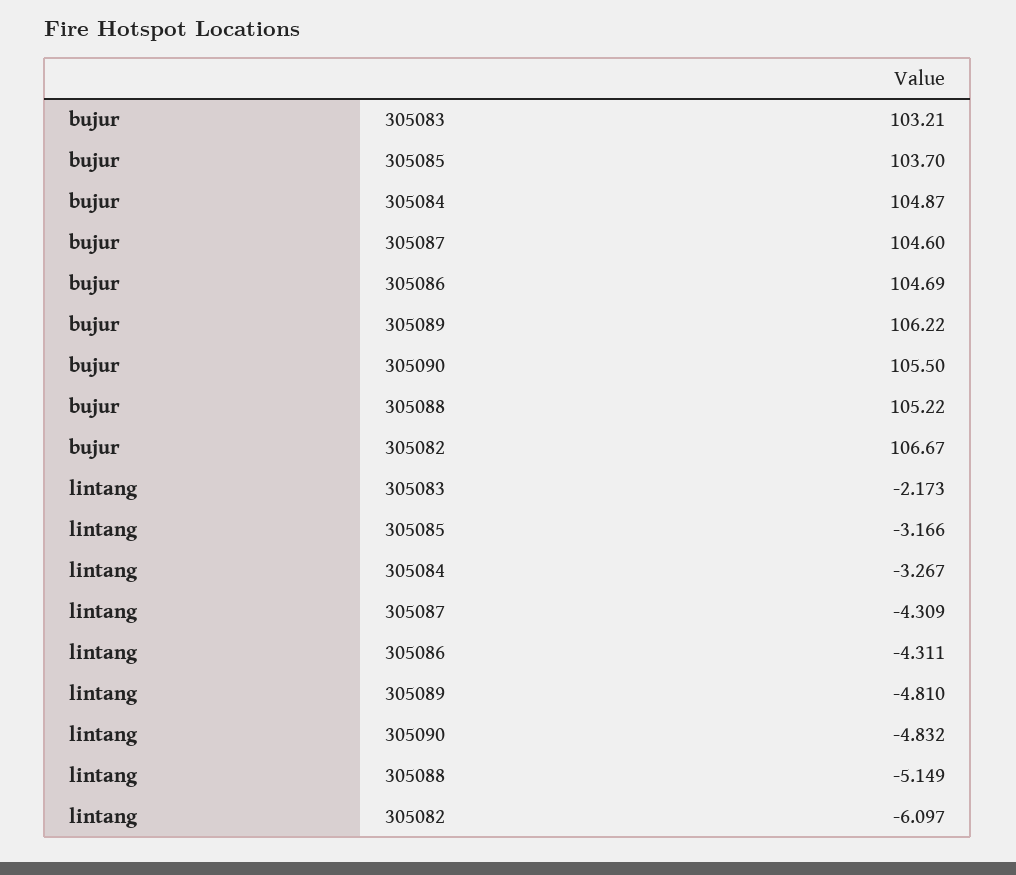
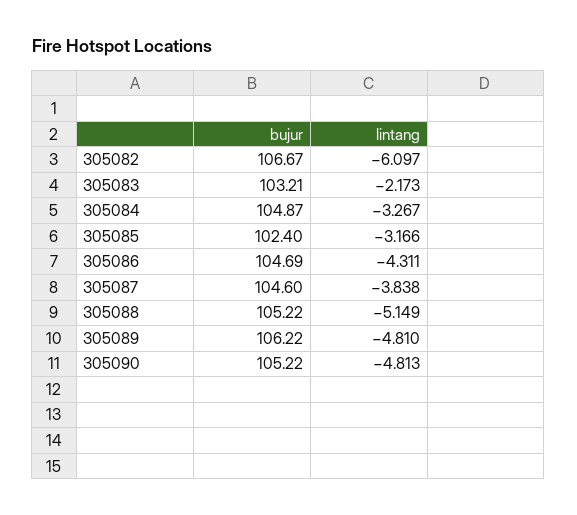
  {
    "bujur": {
      "305083": 103.21,
-     "305085": 103.7,
+     "305085": 102.4,
      "305084": 104.87,
      "305087": 104.6,
      "305086": 104.69,
      "305089": 106.22,
-     "305090": 105.5,
+     "305090": 105.22,
      "305088": 105.22,
      "305082": 106.67
    },
    "lintang": {
      "305083": -2.173,
      "305085": -3.166,
      "305084": -3.267,
-     "305087": -4.309,
+     "305087": -3.838,
      "305086": -4.311,
      "305089": -4.81,
-     "305090": -4.832,
+     "305090": -4.813,
      "305088": -5.149,
      "305082": -6.097
    }
  }

